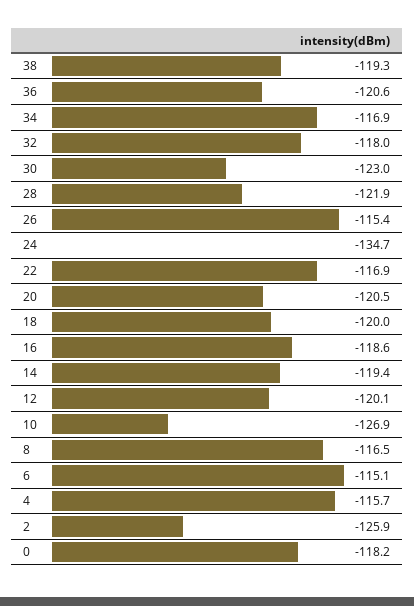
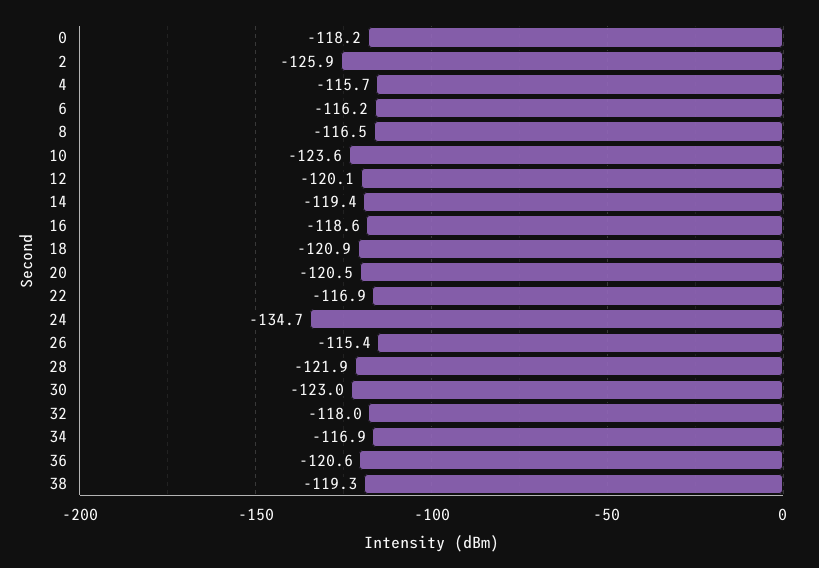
  {
    "38": -119.3,
    "36": -120.6,
    "34": -116.9,
    "32": -118,
    "30": -123,
    "28": -121.9,
    "26": -115.4,
    "24": -134.7,
    "22": -116.9,
    "20": -120.5,
-   "18": -120,
+   "18": -120.9,
    "16": -118.6,
    "14": -119.4,
    "12": -120.1,
-   "10": -126.9,
+   "10": -123.6,
    "8": -116.5,
-   "6": -115.1,
+   "6": -116.2,
    "4": -115.7,
    "2": -125.9,
    "0": -118.2
  }

